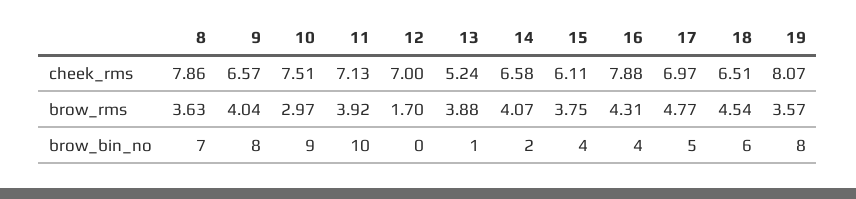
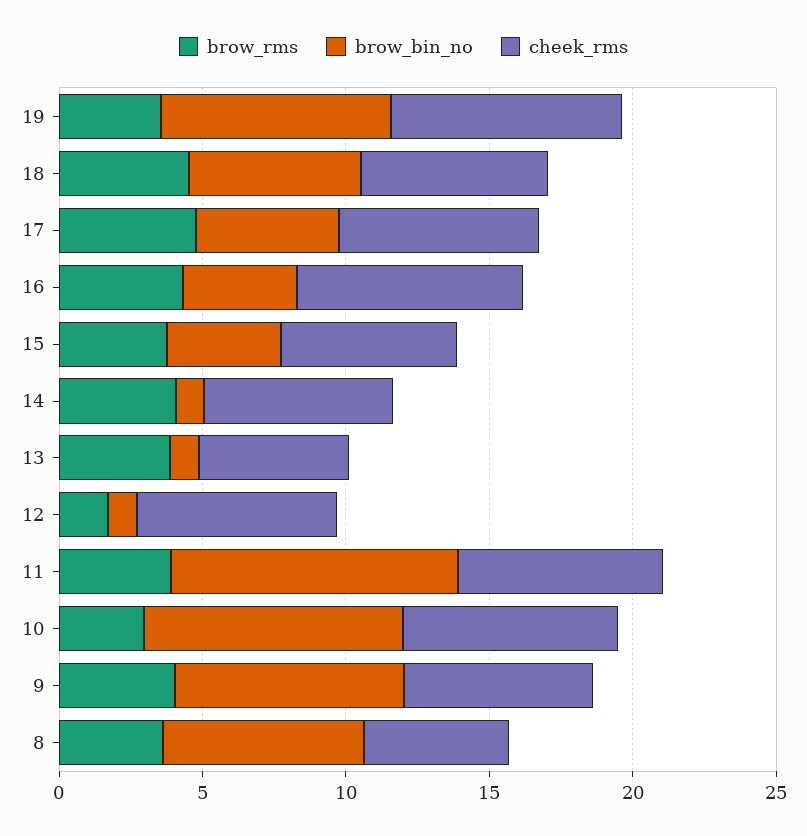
  {
    "cheek_rms": {
-     "8": 7.86,
+     "8": 5,
      "9": 6.57,
      "10": 7.51,
      "11": 7.13,
      "12": 7,
      "13": 5.24,
      "14": 6.58,
      "15": 6.11,
      "16": 7.88,
      "17": 6.97,
      "18": 6.51,
      "19": 8.07
    },
    "brow_rms": {
      "8": 3.63,
      "9": 4.04,
      "10": 2.97,
      "11": 3.92,
      "12": 1.7,
      "13": 3.88,
      "14": 4.07,
      "15": 3.75,
      "16": 4.31,
      "17": 4.77,
      "18": 4.54,
      "19": 3.57
    },
    "brow_bin_no": {
      "8": 7,
      "9": 8,
      "10": 9,
      "11": 10,
-     "12": 0,
+     "12": 1,
      "13": 1,
-     "14": 2,
+     "14": 1,
      "15": 4,
      "16": 4,
      "17": 5,
      "18": 6,
      "19": 8
    }
  }

